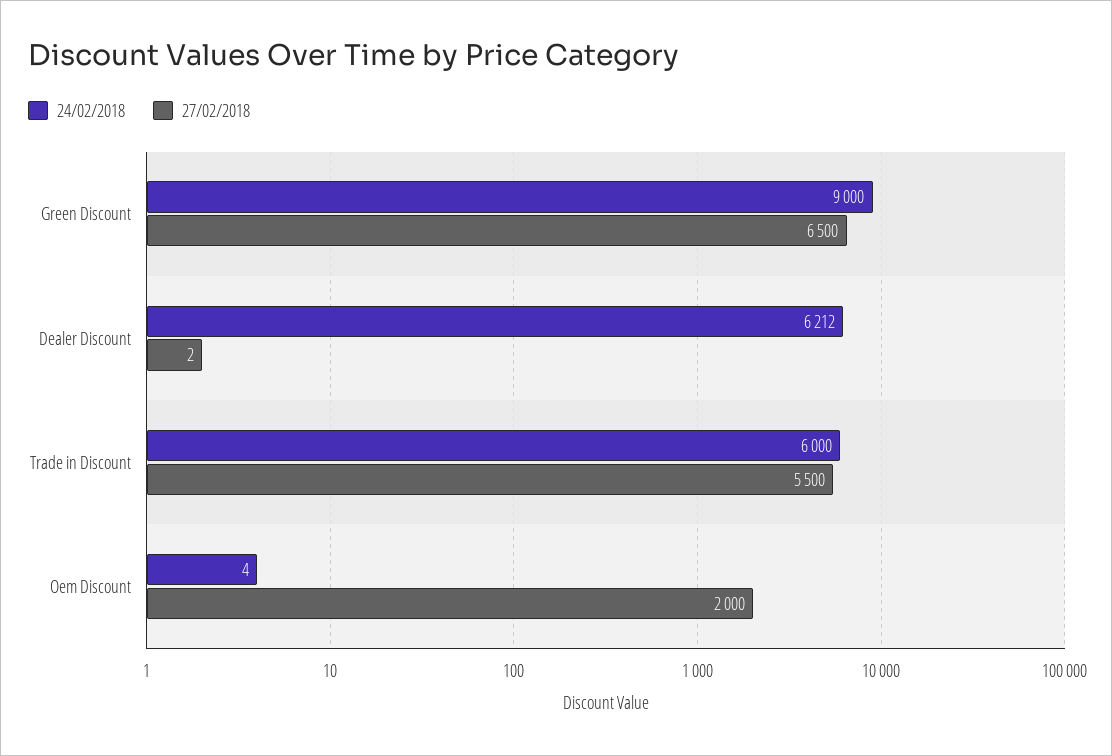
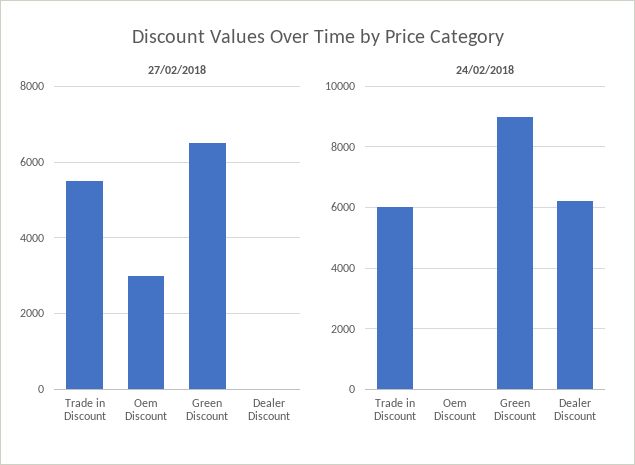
  {
    "24/02/2018": {
      "Green Discount": 9000,
      "Dealer Discount": 6212,
      "Trade in Discount": 6000,
      "Oem Discount": 4
    },
    "27/02/2018": {
      "Green Discount": 6500,
      "Dealer Discount": 2,
      "Trade in Discount": 5500,
-     "Oem Discount": 2000
+     "Oem Discount": 3000
    }
  }

